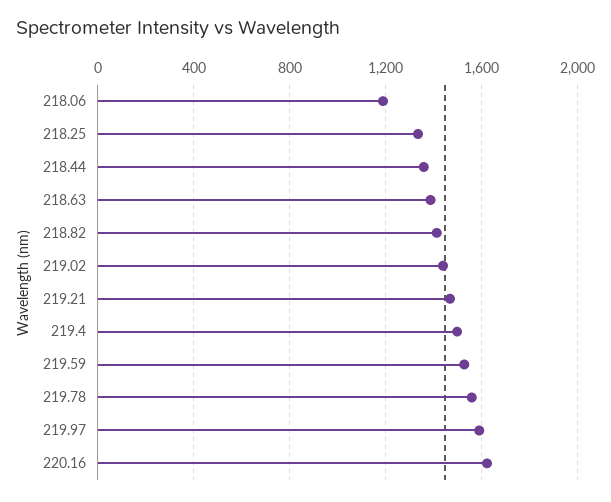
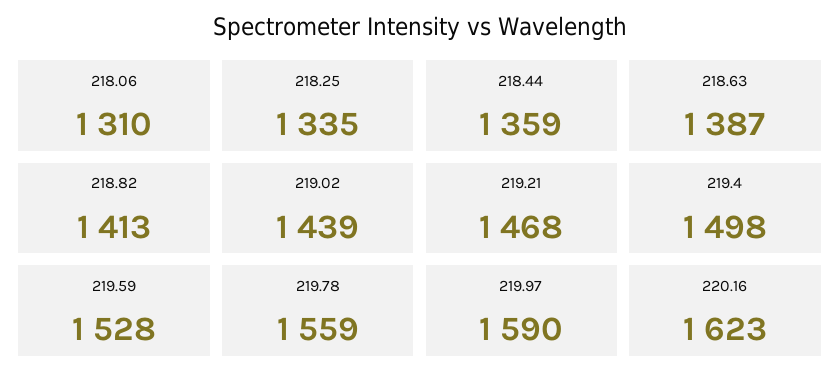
  {
-   "218.06": 1200,
+   "218.06": 1310,
    "218.25": 1335,
    "218.44": 1359,
    "218.63": 1387,
    "218.82": 1413,
    "219.02": 1439,
    "219.21": 1468,
    "219.4": 1498,
    "219.59": 1528,
    "219.78": 1559,
    "219.97": 1590,
    "220.16": 1623
  }

